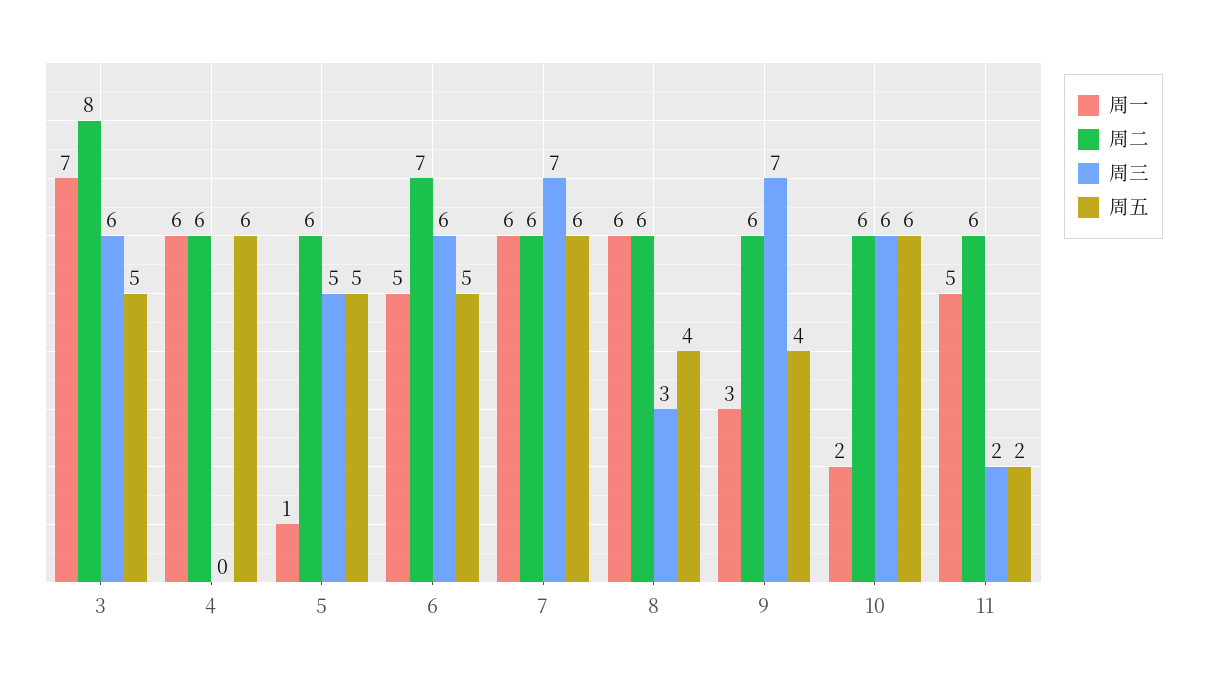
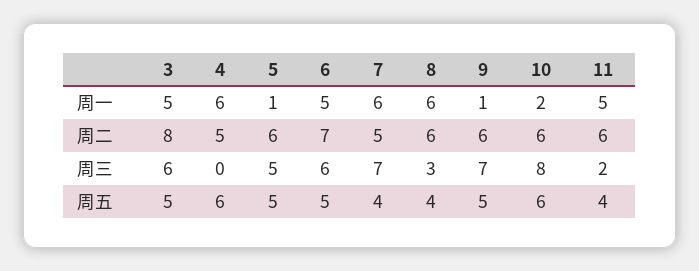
  {
    "周一": {
-     "3": 7,
+     "3": 5,
      "4": 6,
      "5": 1,
      "6": 5,
      "7": 6,
      "8": 6,
-     "9": 3,
+     "9": 1,
      "10": 2,
      "11": 5
    },
    "周二": {
      "3": 8,
-     "4": 6,
+     "4": 5,
      "5": 6,
      "6": 7,
-     "7": 6,
+     "7": 5,
      "8": 6,
      "9": 6,
      "10": 6,
      "11": 6
    },
    "周三": {
      "3": 6,
      "4": 0,
      "5": 5,
      "6": 6,
      "7": 7,
      "8": 3,
      "9": 7,
-     "10": 6,
+     "10": 8,
      "11": 2
    },
    "周五": {
      "3": 5,
      "4": 6,
      "5": 5,
      "6": 5,
-     "7": 6,
+     "7": 4,
      "8": 4,
-     "9": 4,
+     "9": 5,
      "10": 6,
-     "11": 2
+     "11": 4
    }
  }

